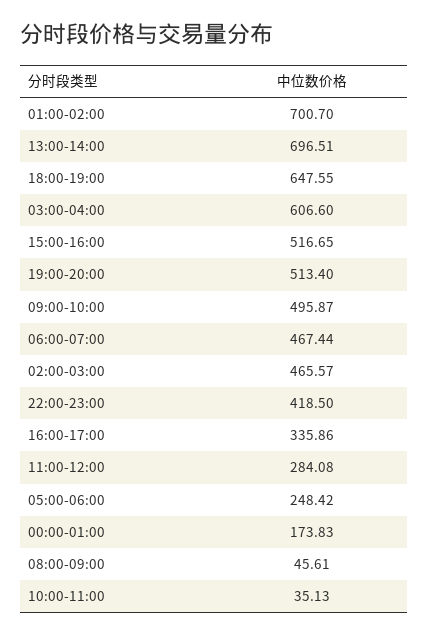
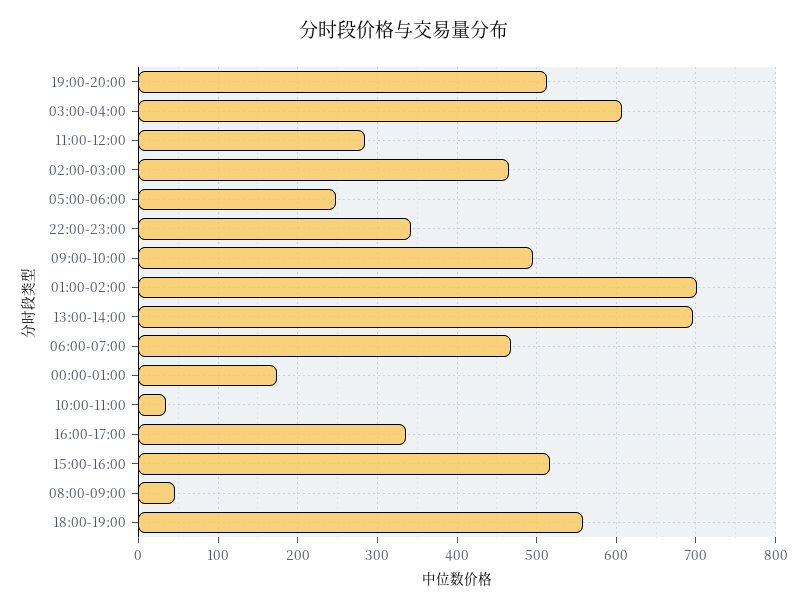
  {
    "01:00-02:00": 700.7,
    "13:00-14:00": 696.51,
-   "18:00-19:00": 647.55,
+   "18:00-19:00": 560,
    "03:00-04:00": 606.6,
    "15:00-16:00": 516.65,
    "19:00-20:00": 513.4,
    "09:00-10:00": 495.87,
    "06:00-07:00": 467.44,
    "02:00-03:00": 465.57,
-   "22:00-23:00": 418.5,
+   "22:00-23:00": 340,
    "16:00-17:00": 335.86,
    "11:00-12:00": 284.08,
    "05:00-06:00": 248.42,
    "00:00-01:00": 173.83,
    "08:00-09:00": 45.61,
    "10:00-11:00": 35.13
  }

